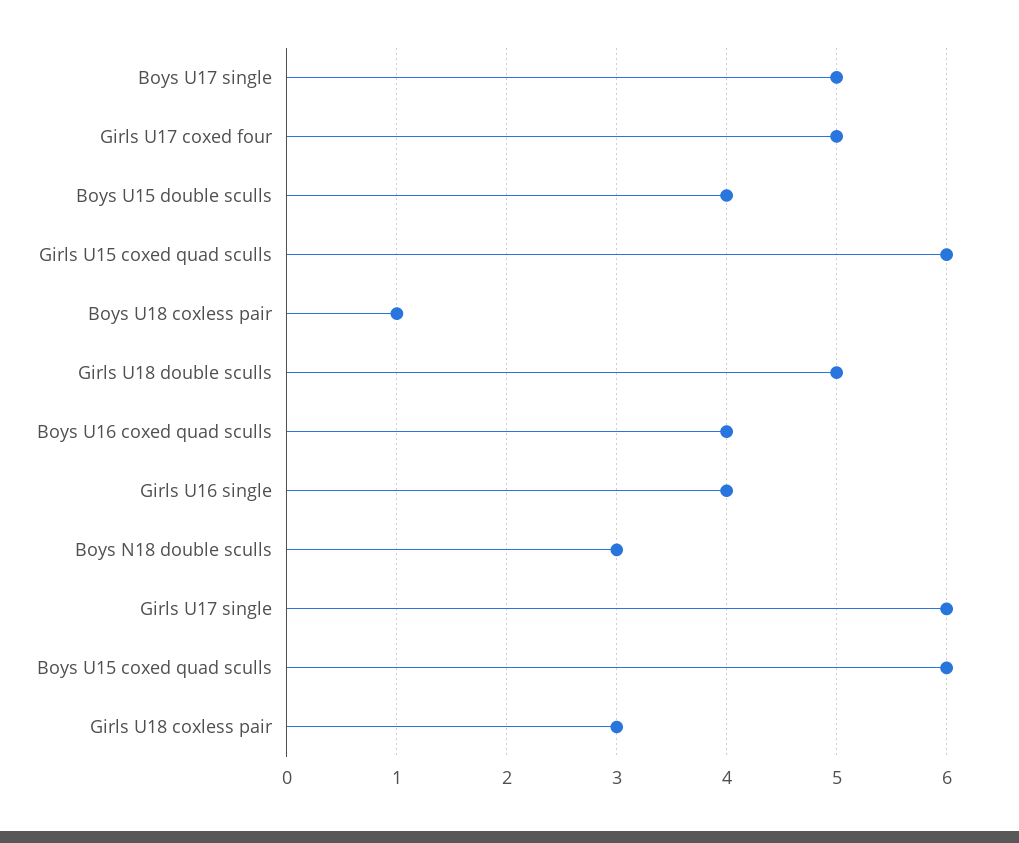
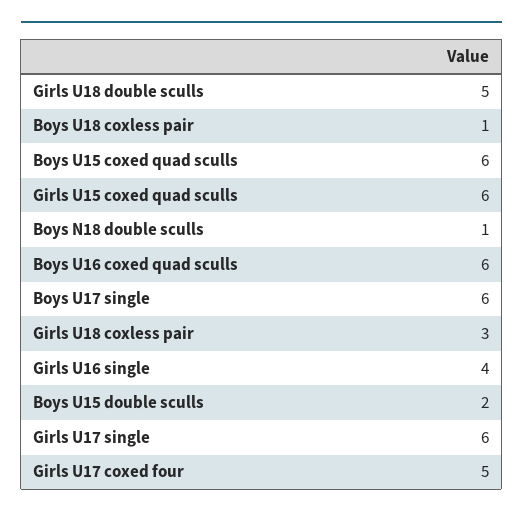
  {
-   "Boys U17 single": 5,
+   "Boys U17 single": 6,
    "Girls U17 coxed four": 5,
-   "Boys U15 double sculls": 4,
+   "Boys U15 double sculls": 2,
    "Girls U15 coxed quad sculls": 6,
    "Boys U18 coxless pair": 1,
    "Girls U18 double sculls": 5,
-   "Boys U16 coxed quad sculls": 4,
+   "Boys U16 coxed quad sculls": 6,
    "Girls U16 single": 4,
-   "Boys N18 double sculls": 3,
+   "Boys N18 double sculls": 1,
    "Girls U17 single": 6,
    "Boys U15 coxed quad sculls": 6,
    "Girls U18 coxless pair": 3
  }

